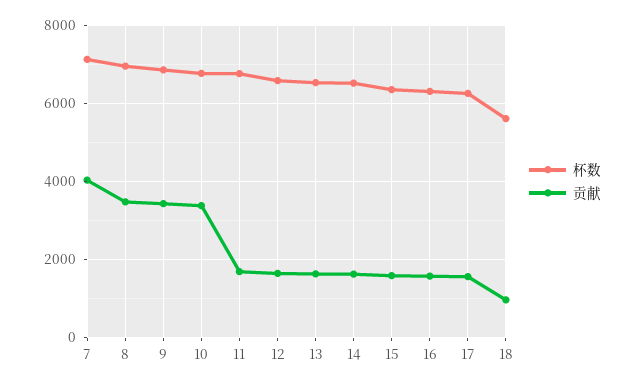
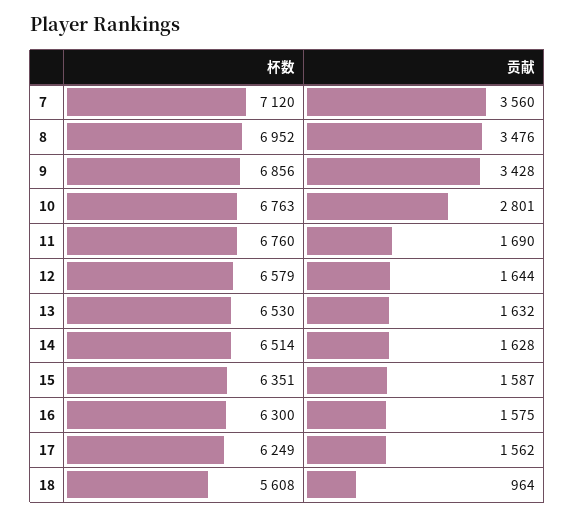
  {
    "杯数": {
      "7": 7120,
      "8": 6952,
      "9": 6856,
      "10": 6763,
      "11": 6760,
      "12": 6579,
      "13": 6530,
      "14": 6514,
      "15": 6351,
      "16": 6300,
      "17": 6249,
      "18": 5608
    },
    "贡献": {
-     "7": 4000,
+     "7": 3560,
      "8": 3476,
      "9": 3428,
-     "10": 3400,
+     "10": 2801,
      "11": 1690,
      "12": 1644,
      "13": 1632,
      "14": 1628,
      "15": 1587,
      "16": 1575,
      "17": 1562,
      "18": 964
    }
  }

